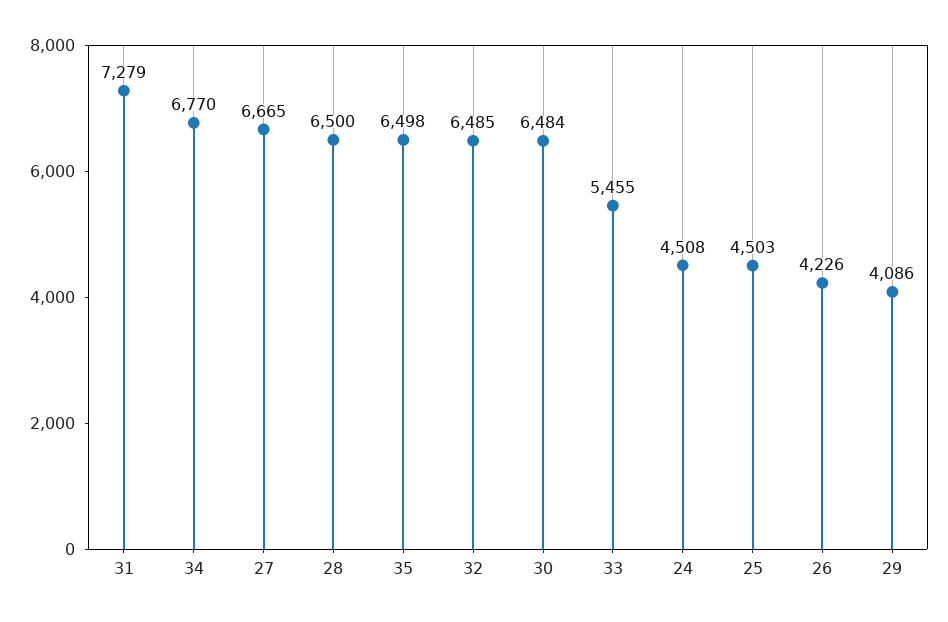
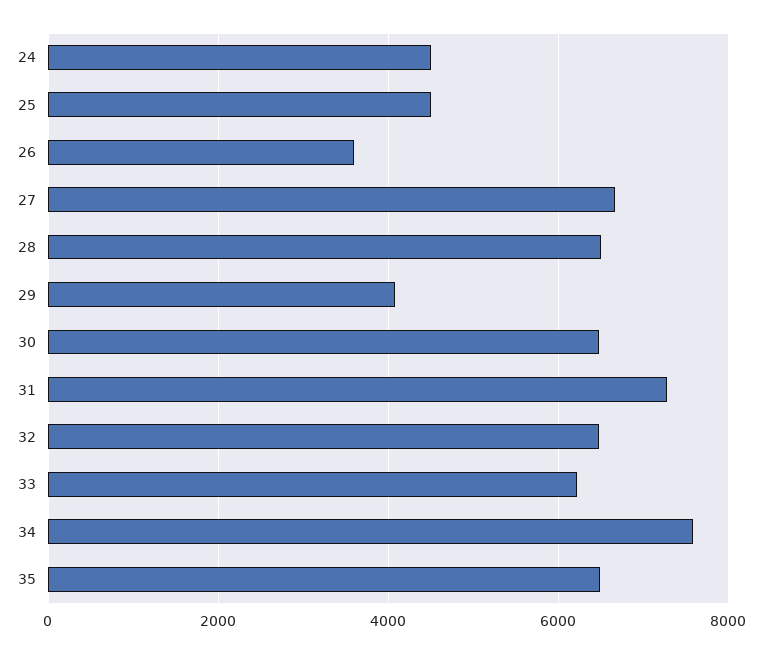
  {
    "31": 7279,
-   "34": 6770,
+   "34": 7600,
    "27": 6665,
    "28": 6500,
    "35": 6498,
    "32": 6485,
    "30": 6484,
-   "33": 5455,
+   "33": 6200,
    "24": 4508,
    "25": 4503,
-   "26": 4226,
+   "26": 3600,
    "29": 4086
  }

